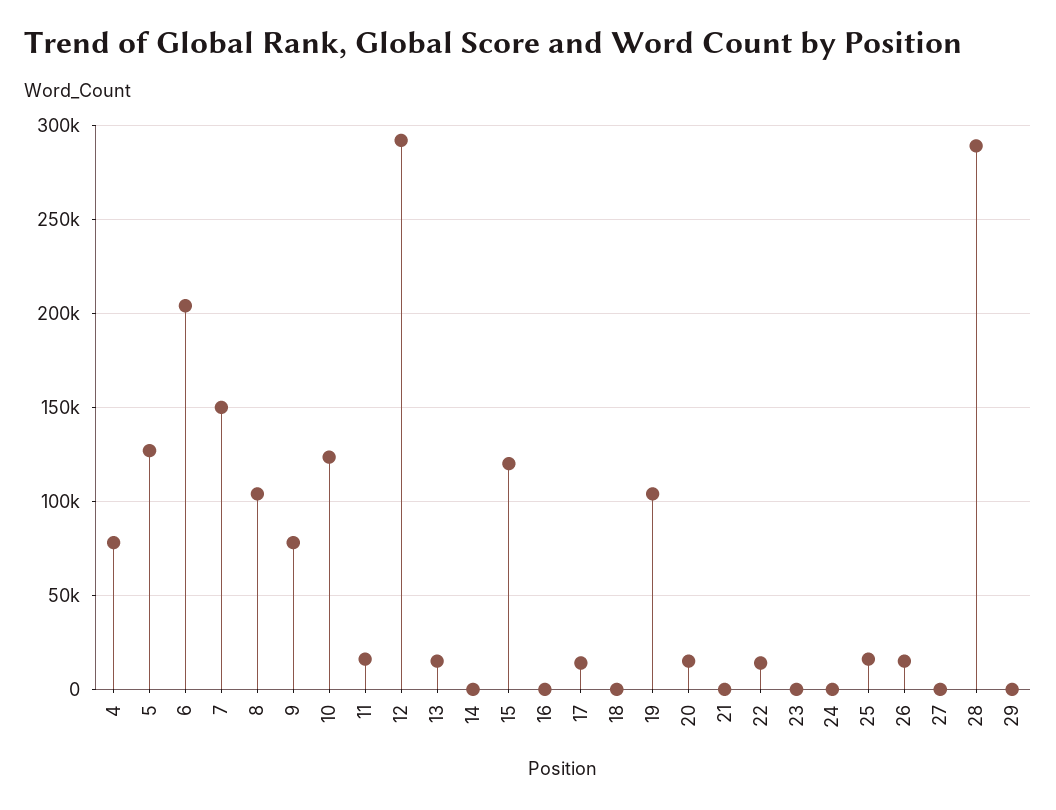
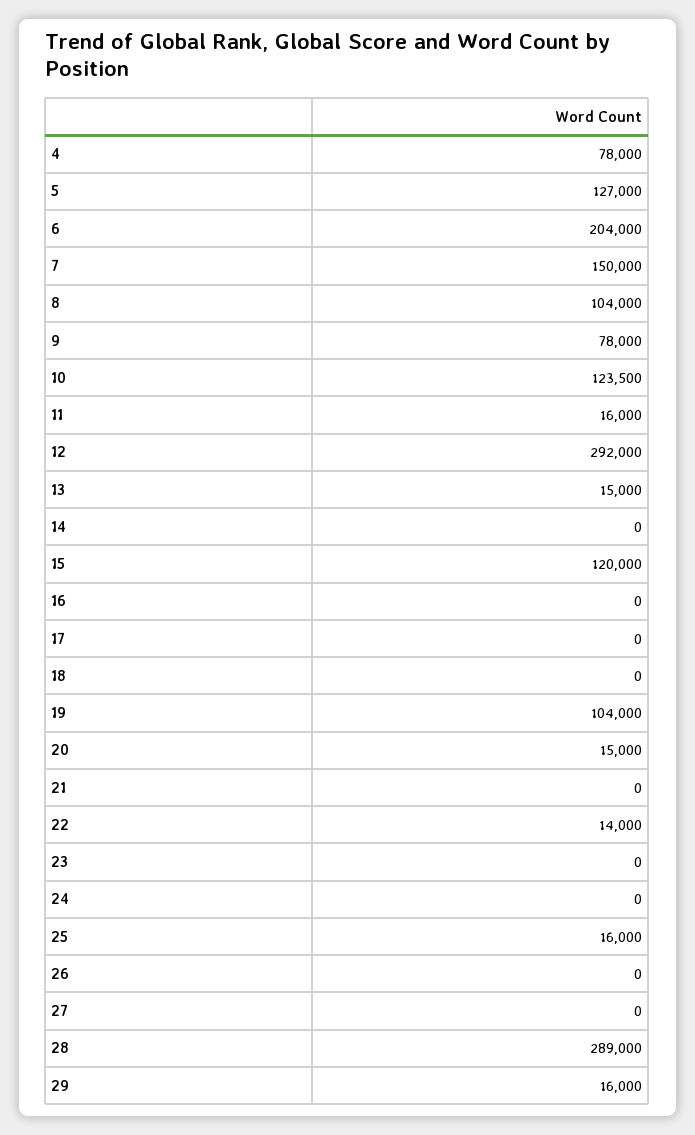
  {
    "4": 78000,
    "5": 127000,
    "6": 204000,
    "7": 150000,
    "8": 104000,
    "9": 78000,
    "10": 123500,
    "11": 16000,
    "12": 292000,
    "13": 15000,
    "14": 0,
    "15": 120000,
    "16": 0,
-   "17": 15000,
+   "17": 0,
    "18": 0,
    "19": 104000,
    "20": 15000,
    "21": 0,
    "22": 14000,
    "23": 0,
    "24": 0,
    "25": 16000,
-   "26": 15000,
+   "26": 0,
    "27": 0,
    "28": 289000,
-   "29": 0
+   "29": 16000
  }

